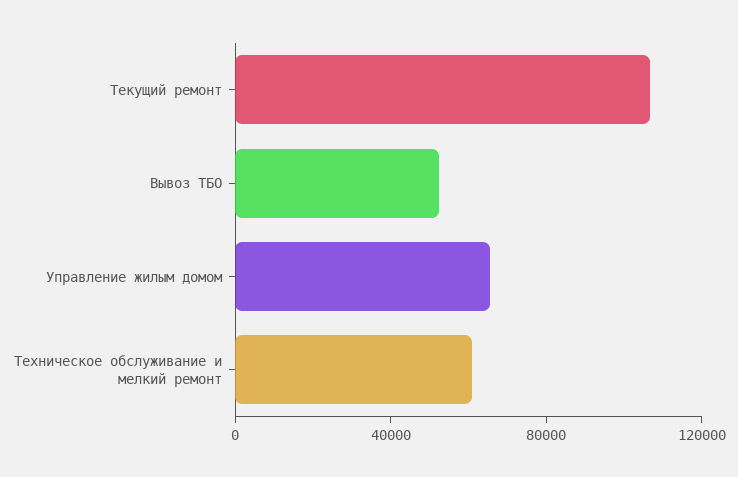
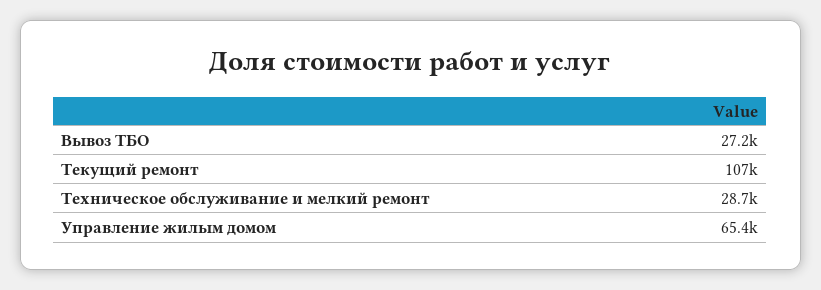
  {
    "Текущий ремонт": 107000,
-   "Вывоз ТБО": 50000,
+   "Вывоз ТБО": 27200,
    "Управление жилым домом": 65400,
-   "Техническое обслуживание и мелкий ремонт": 60000
+   "Техническое обслуживание и мелкий ремонт": 28700
  }

